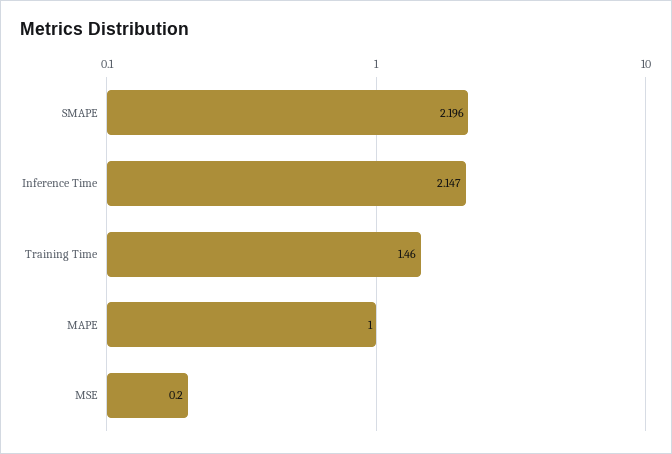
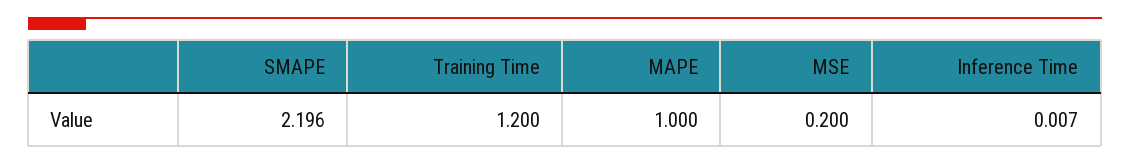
  {
    "SMAPE": 2.196,
-   "Inference Time": 2.147,
+   "Inference Time": 0.007,
-   "Training Time": 1.46,
+   "Training Time": 1.2,
    "MAPE": 1,
    "MSE": 0.2
  }

